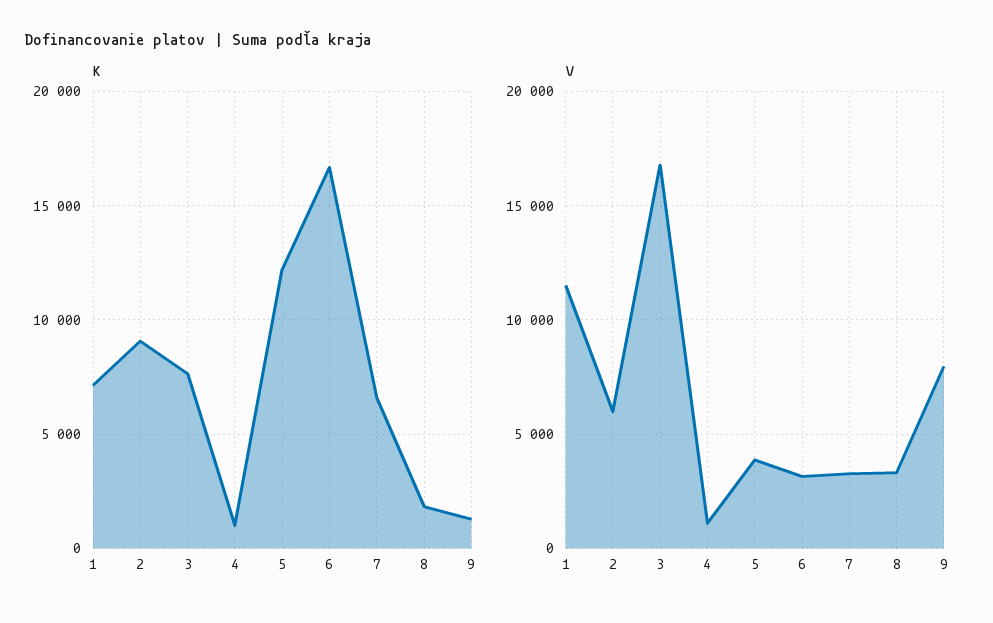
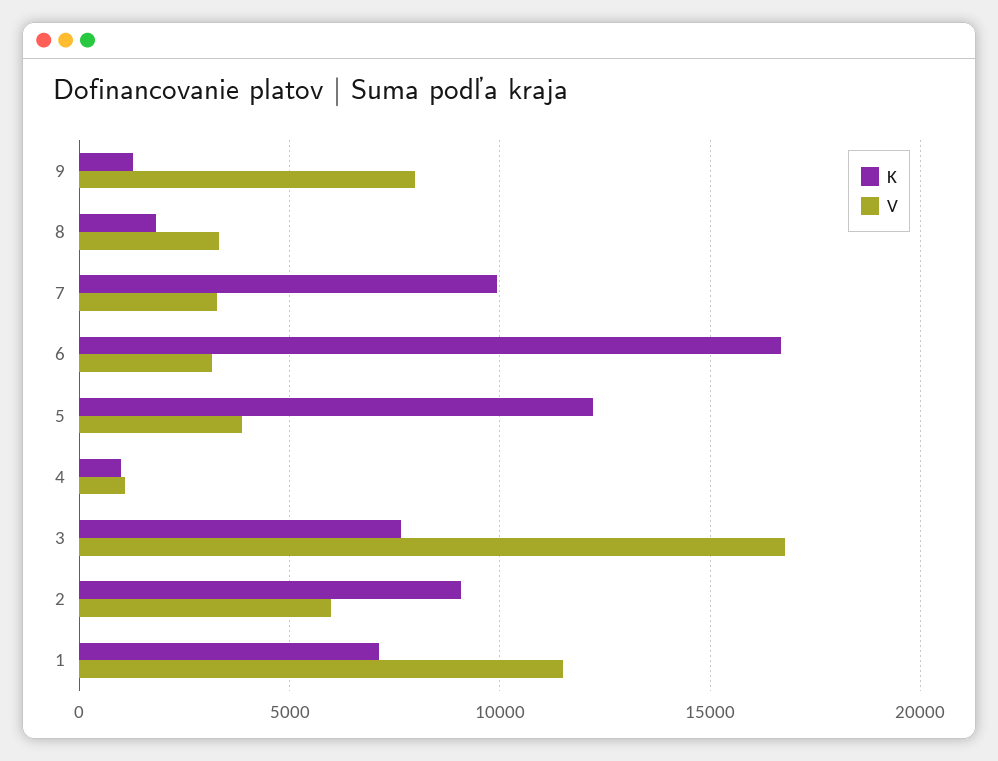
  {
    "K": {
      "1": 7000,
      "2": 9000,
      "3": 7500,
      "4": 1000,
      "5": 12000,
      "6": 16500,
-     "7": 6500,
+     "7": 10000,
      "8": 2000,
      "9": 1500
    },
    "V": {
      "1": 11500,
      "2": 6000,
      "3": 17000,
      "4": 1000,
      "5": 4000,
      "6": 3000,
      "7": 3500,
      "8": 3500,
      "9": 8000
    }
  }

